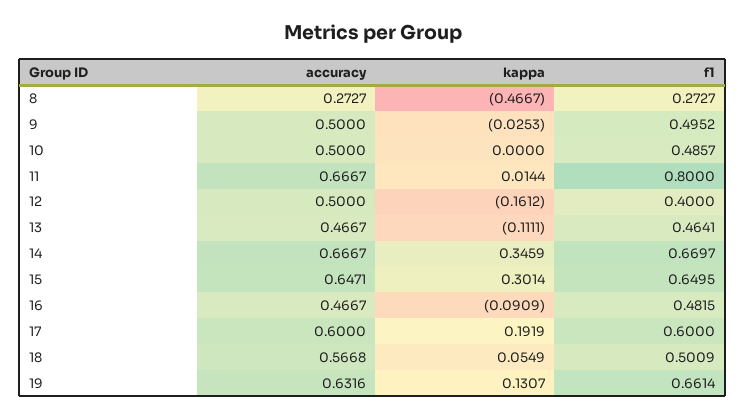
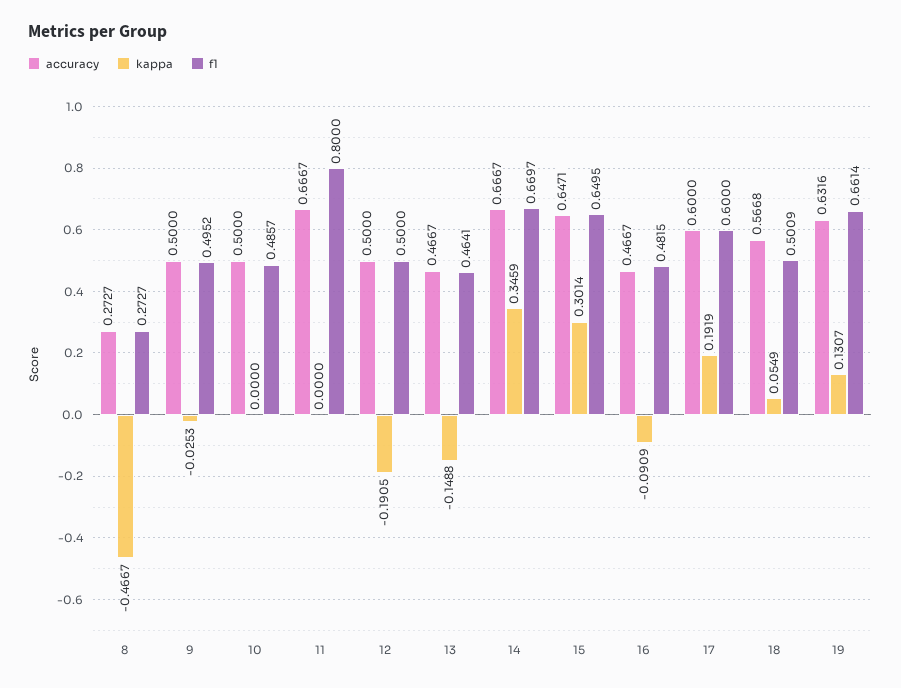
  {
    "accuracy": {
      "8": 0.2727,
      "9": 0.5,
      "10": 0.5,
      "11": 0.6667,
      "12": 0.5,
      "13": 0.4667,
      "14": 0.6667,
      "15": 0.6471,
      "16": 0.4667,
      "17": 0.6,
      "18": 0.5668,
      "19": 0.6316
    },
    "kappa": {
      "8": -0.4667,
      "9": -0.0253,
      "10": 0,
-     "11": 0.0144,
+     "11": 0,
-     "12": -0.1612,
+     "12": -0.1905,
-     "13": -0.1111,
+     "13": -0.1488,
      "14": 0.3459,
      "15": 0.3014,
      "16": -0.0909,
      "17": 0.1919,
      "18": 0.0549,
      "19": 0.1307
    },
    "f1": {
      "8": 0.2727,
      "9": 0.4952,
      "10": 0.4857,
      "11": 0.8,
-     "12": 0.4,
+     "12": 0.5,
      "13": 0.4641,
      "14": 0.6697,
      "15": 0.6495,
      "16": 0.4815,
      "17": 0.6,
      "18": 0.5009,
      "19": 0.6614
    }
  }

